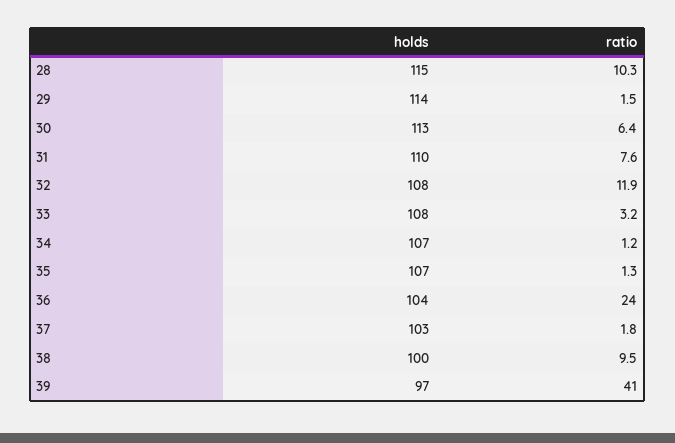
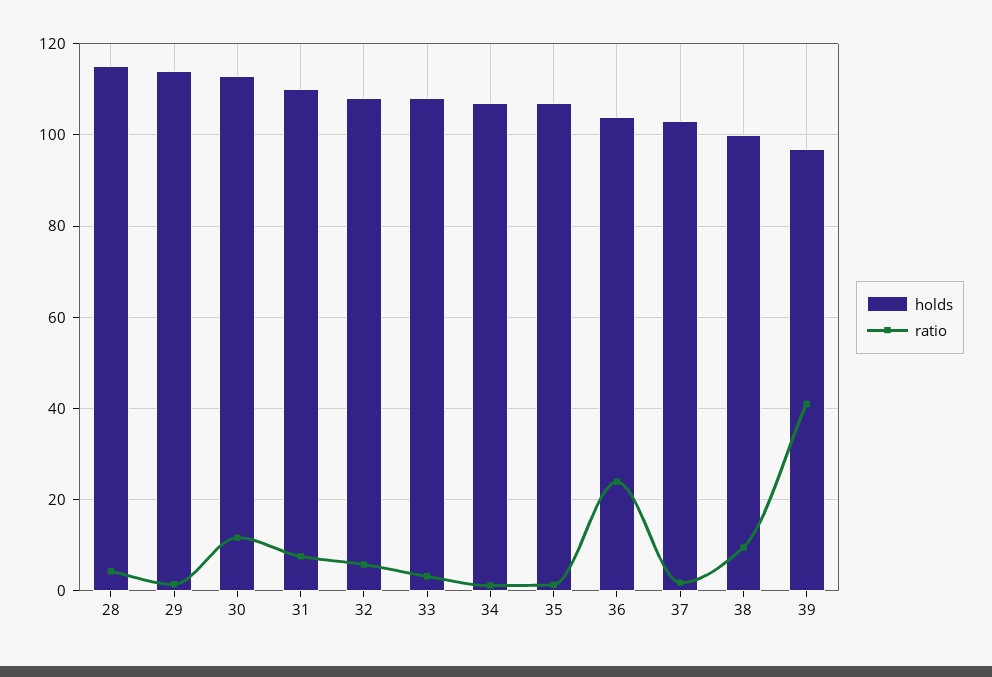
  {
    "holds": {
      "28": 115,
      "29": 114,
      "30": 113,
      "31": 110,
      "32": 108,
      "33": 108,
      "34": 107,
      "35": 107,
      "36": 104,
      "37": 103,
      "38": 100,
      "39": 97
    },
    "ratio": {
-     "28": 10.3,
+     "28": 4,
      "29": 1.5,
-     "30": 6.4,
+     "30": 12,
      "31": 7.6,
-     "32": 11.9,
+     "32": 6,
      "33": 3.2,
      "34": 1.2,
      "35": 1.3,
      "36": 24,
      "37": 1.8,
      "38": 9.5,
      "39": 41
    }
  }

